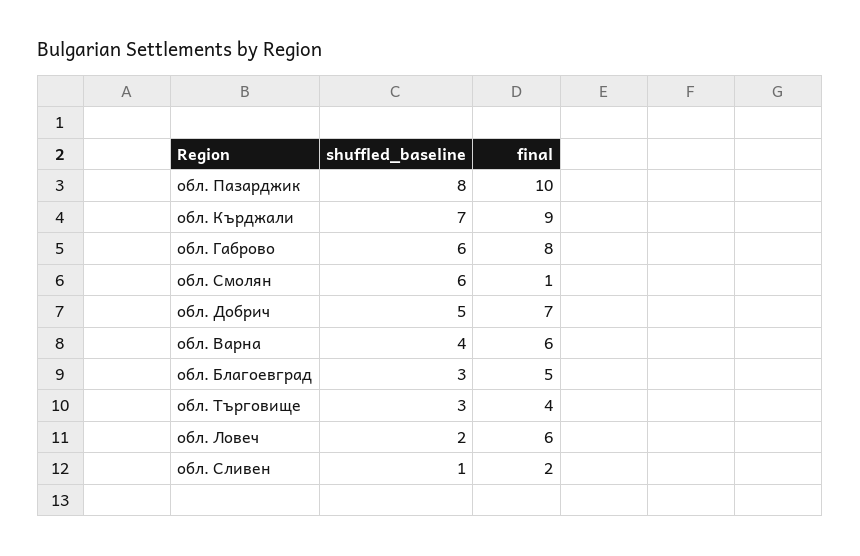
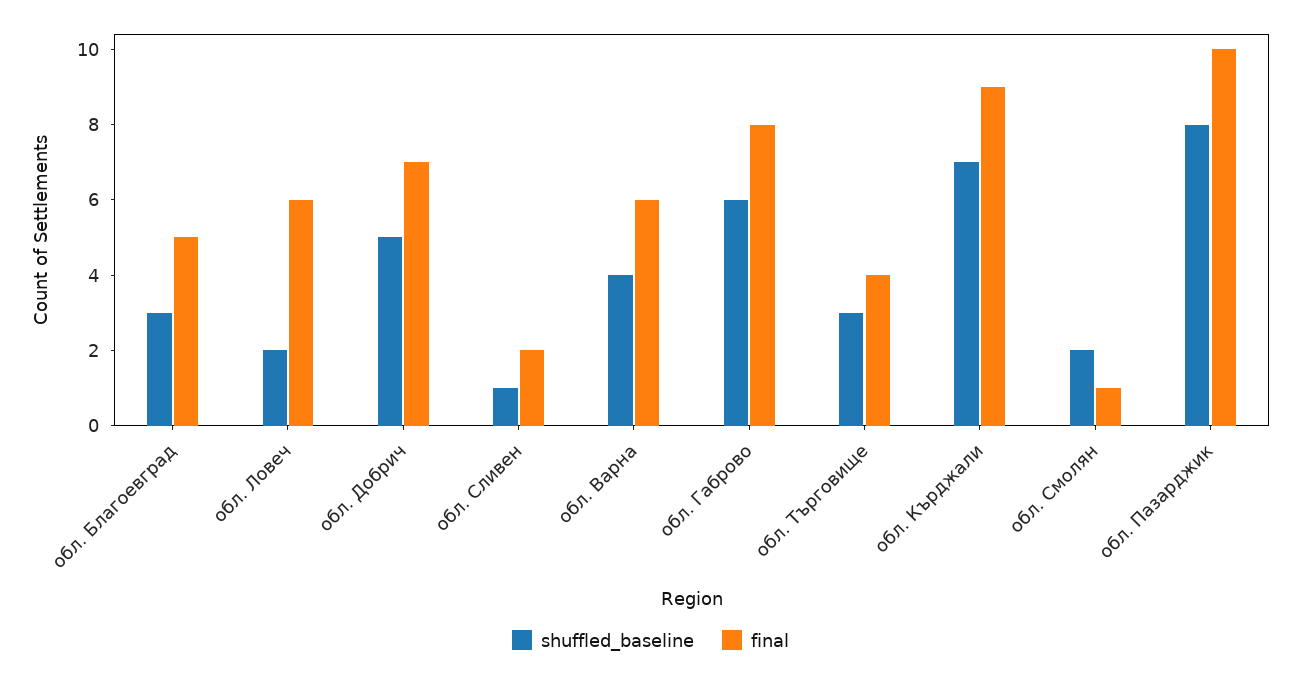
  {
    "shuffled_baseline": {
      "обл. Пазарджик": 8,
      "обл. Кърджали": 7,
      "обл. Габрово": 6,
-     "обл. Смолян": 6,
+     "обл. Смолян": 2,
      "обл. Добрич": 5,
      "обл. Варна": 4,
      "обл. Благоевград": 3,
      "обл. Търговище": 3,
      "обл. Ловеч": 2,
      "обл. Сливен": 1
    },
    "final": {
      "обл. Пазарджик": 10,
      "обл. Кърджали": 9,
      "обл. Габрово": 8,
      "обл. Смолян": 1,
      "обл. Добрич": 7,
      "обл. Варна": 6,
      "обл. Благоевград": 5,
      "обл. Търговище": 4,
      "обл. Ловеч": 6,
      "обл. Сливен": 2
    }
  }

